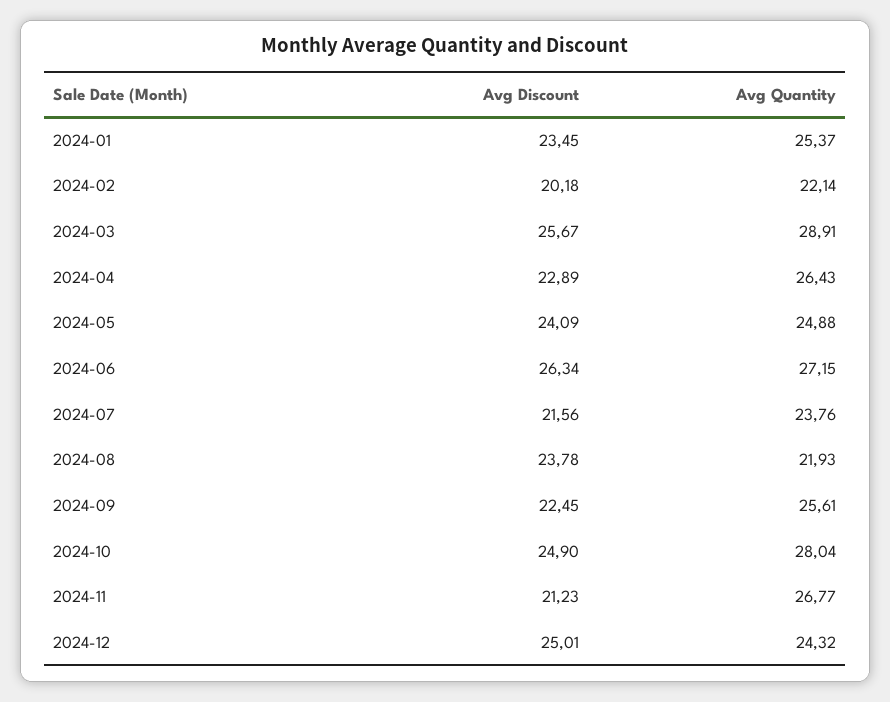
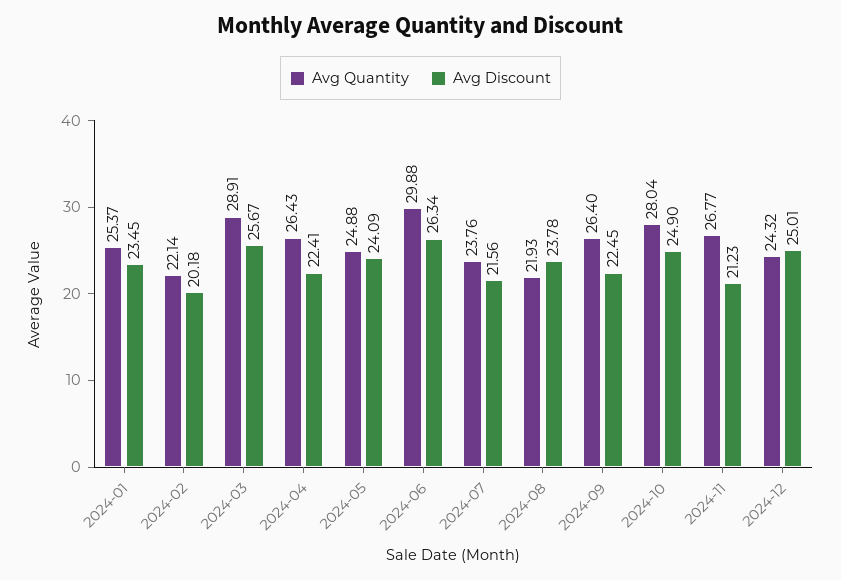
  {
    "Avg Discount": {
      "2024-01": 23.45,
      "2024-02": 20.18,
      "2024-03": 25.67,
-     "2024-04": 22.89,
+     "2024-04": 22.41,
      "2024-05": 24.09,
      "2024-06": 26.34,
      "2024-07": 21.56,
      "2024-08": 23.78,
      "2024-09": 22.45,
      "2024-10": 24.9,
      "2024-11": 21.23,
      "2024-12": 25.01
    },
    "Avg Quantity": {
      "2024-01": 25.37,
      "2024-02": 22.14,
      "2024-03": 28.91,
      "2024-04": 26.43,
      "2024-05": 24.88,
-     "2024-06": 27.15,
+     "2024-06": 29.88,
      "2024-07": 23.76,
      "2024-08": 21.93,
-     "2024-09": 25.61,
+     "2024-09": 26.4,
      "2024-10": 28.04,
      "2024-11": 26.77,
      "2024-12": 24.32
    }
  }

